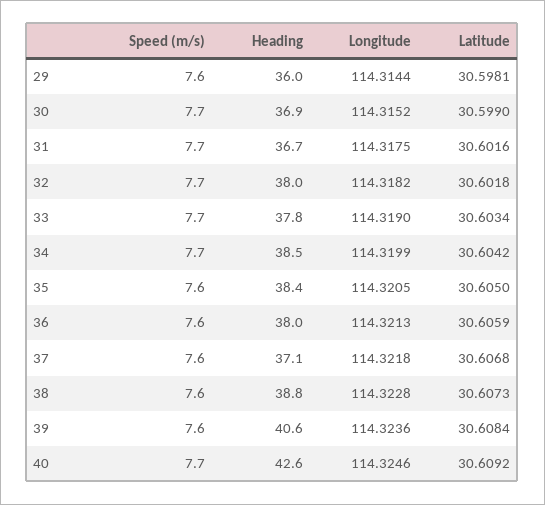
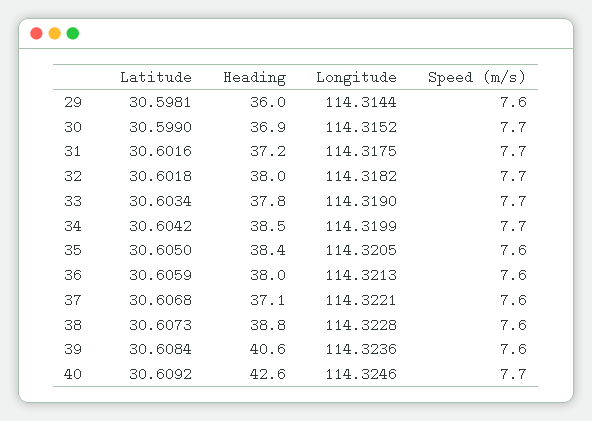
  {
    "Speed (m/s)": {
      "29": 7.6,
      "30": 7.7,
      "31": 7.7,
      "32": 7.7,
      "33": 7.7,
      "34": 7.7,
      "35": 7.6,
      "36": 7.6,
      "37": 7.6,
      "38": 7.6,
      "39": 7.6,
      "40": 7.7
    },
    "Heading": {
      "29": 36,
      "30": 36.9,
-     "31": 36.7,
+     "31": 37.2,
      "32": 38,
      "33": 37.8,
      "34": 38.5,
      "35": 38.4,
      "36": 38,
      "37": 37.1,
      "38": 38.8,
      "39": 40.6,
      "40": 42.6
    },
    "Longitude": {
      "29": 114.3144,
      "30": 114.3152,
      "31": 114.3175,
      "32": 114.3182,
      "33": 114.319,
      "34": 114.3199,
      "35": 114.3205,
      "36": 114.3213,
-     "37": 114.3218,
+     "37": 114.3221,
      "38": 114.3228,
      "39": 114.3236,
      "40": 114.3246
    },
    "Latitude": {
      "29": 30.5981,
      "30": 30.599,
      "31": 30.6016,
      "32": 30.6018,
      "33": 30.6034,
      "34": 30.6042,
      "35": 30.605,
      "36": 30.6059,
      "37": 30.6068,
      "38": 30.6073,
      "39": 30.6084,
      "40": 30.6092
    }
  }

